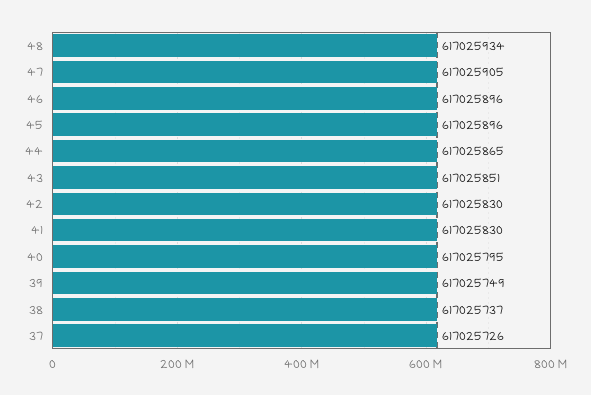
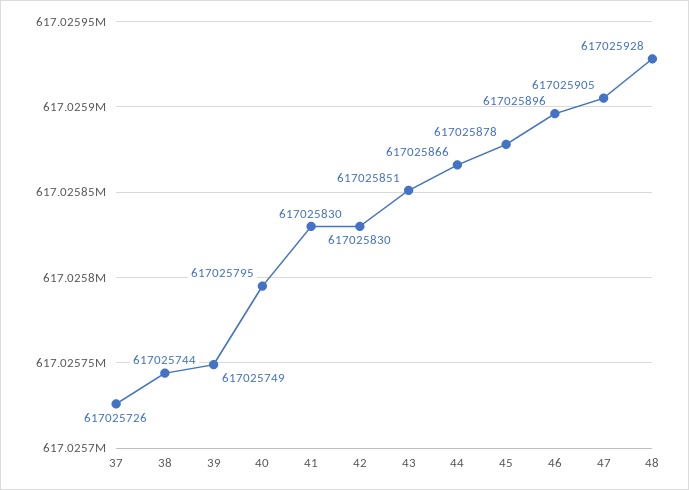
  {
-   "48": 617025934,
+   "48": 617025928,
    "47": 617025905,
    "46": 617025896,
-   "45": 617025896,
+   "45": 617025878,
-   "44": 617025865,
+   "44": 617025866,
    "43": 617025851,
    "42": 617025830,
    "41": 617025830,
    "40": 617025795,
    "39": 617025749,
-   "38": 617025737,
+   "38": 617025744,
    "37": 617025726
  }

